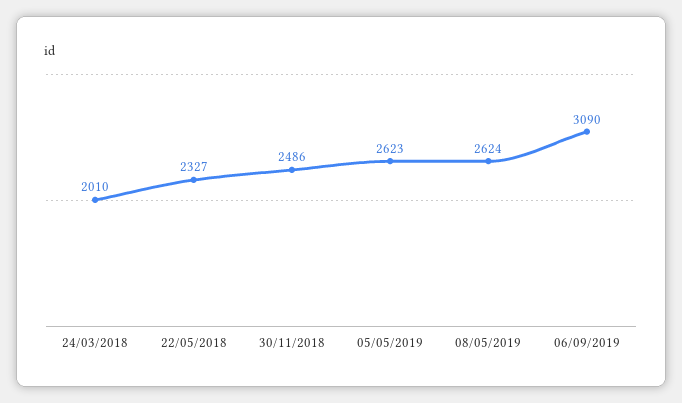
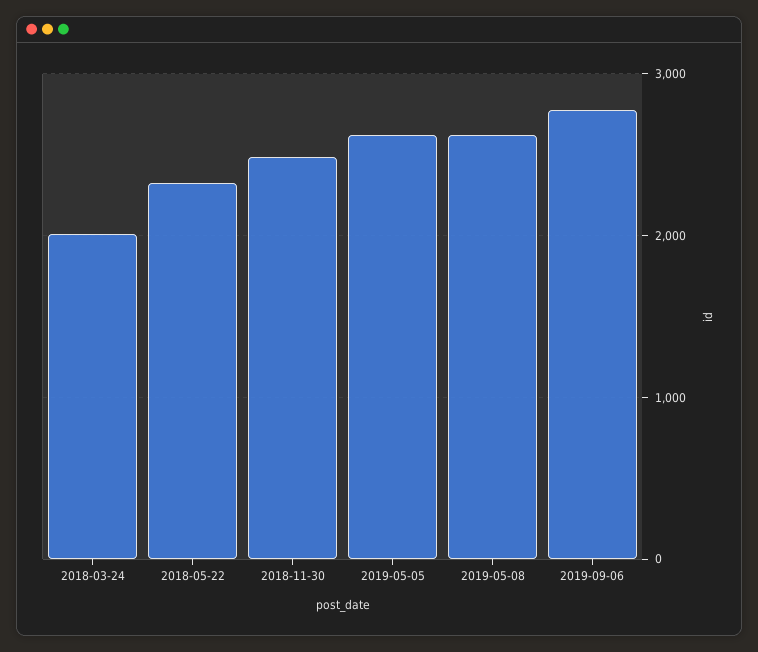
  {
    "24/03/2018": 2010,
    "22/05/2018": 2327,
    "30/11/2018": 2486,
    "05/05/2019": 2623,
    "08/05/2019": 2624,
-   "06/09/2019": 3090
+   "06/09/2019": 2800
  }

